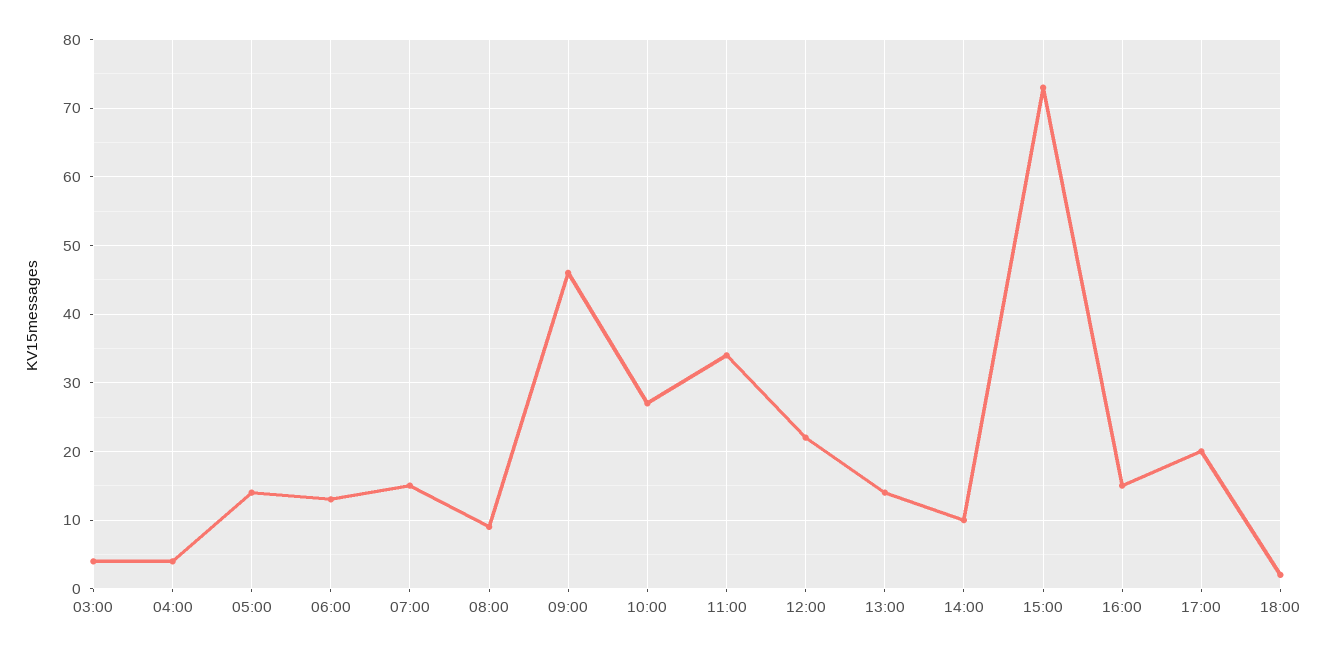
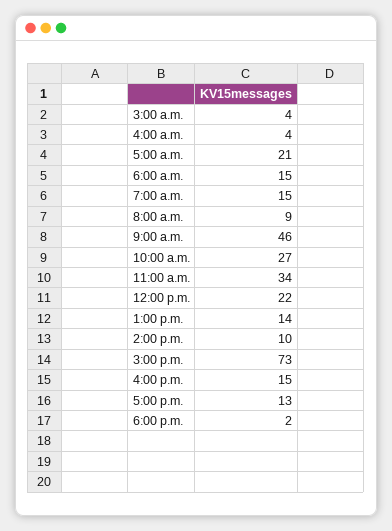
  {
    "03:00": 4,
    "04:00": 4,
-   "05:00": 14,
+   "05:00": 21,
-   "06:00": 13,
+   "06:00": 15,
    "07:00": 15,
    "08:00": 9,
    "09:00": 46,
    "10:00": 27,
    "11:00": 34,
    "12:00": 22,
    "13:00": 14,
    "14:00": 10,
    "15:00": 73,
    "16:00": 15,
-   "17:00": 20,
+   "17:00": 13,
    "18:00": 2
  }

